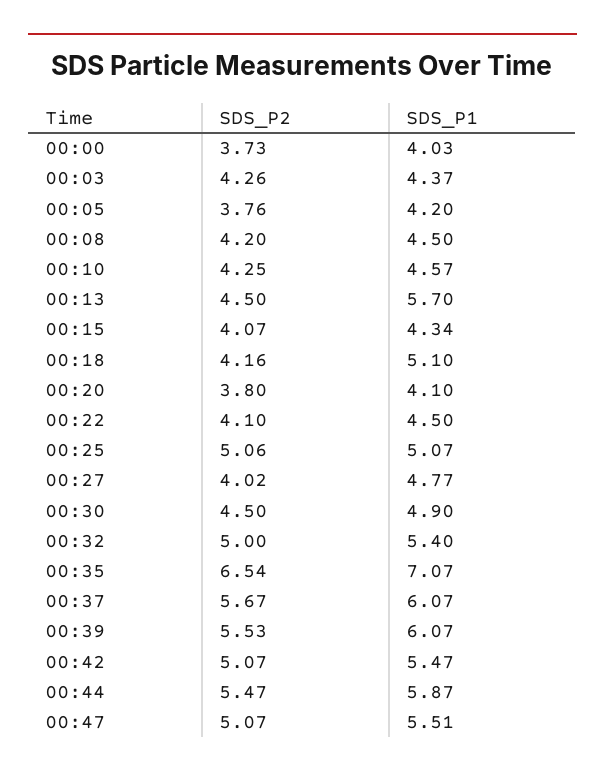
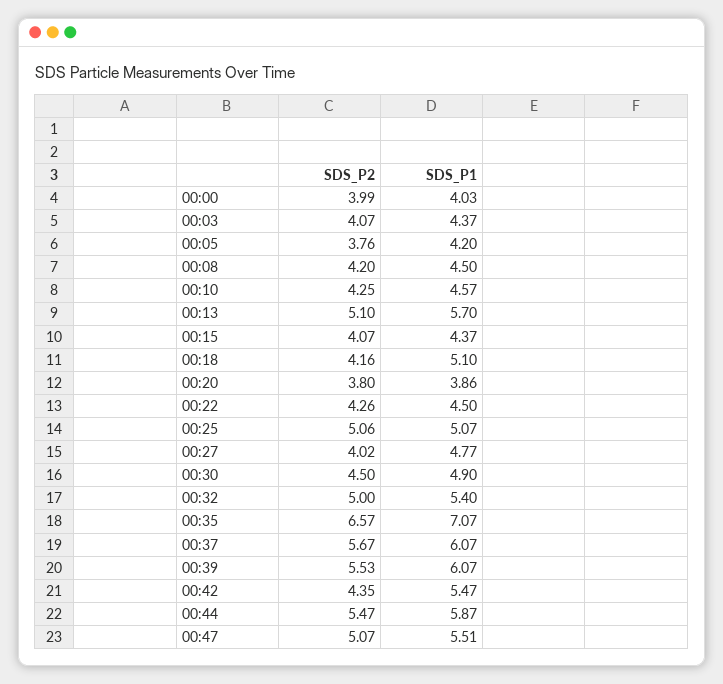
  {
    "SDS_P2": {
-     "00:00": 3.73,
+     "00:00": 3.99,
-     "00:03": 4.26,
+     "00:03": 4.07,
      "00:05": 3.76,
      "00:08": 4.2,
      "00:10": 4.25,
-     "00:13": 4.5,
+     "00:13": 5.1,
      "00:15": 4.07,
      "00:18": 4.16,
      "00:20": 3.8,
-     "00:22": 4.1,
+     "00:22": 4.26,
      "00:25": 5.06,
      "00:27": 4.02,
      "00:30": 4.5,
      "00:32": 5,
-     "00:35": 6.54,
+     "00:35": 6.57,
      "00:37": 5.67,
      "00:39": 5.53,
-     "00:42": 5.07,
+     "00:42": 4.35,
      "00:44": 5.47,
      "00:47": 5.07
    },
    "SDS_P1": {
      "00:00": 4.03,
      "00:03": 4.37,
      "00:05": 4.2,
      "00:08": 4.5,
      "00:10": 4.57,
      "00:13": 5.7,
-     "00:15": 4.34,
+     "00:15": 4.37,
      "00:18": 5.1,
-     "00:20": 4.1,
+     "00:20": 3.86,
      "00:22": 4.5,
      "00:25": 5.07,
      "00:27": 4.77,
      "00:30": 4.9,
      "00:32": 5.4,
      "00:35": 7.07,
      "00:37": 6.07,
      "00:39": 6.07,
      "00:42": 5.47,
      "00:44": 5.87,
      "00:47": 5.51
    }
  }

